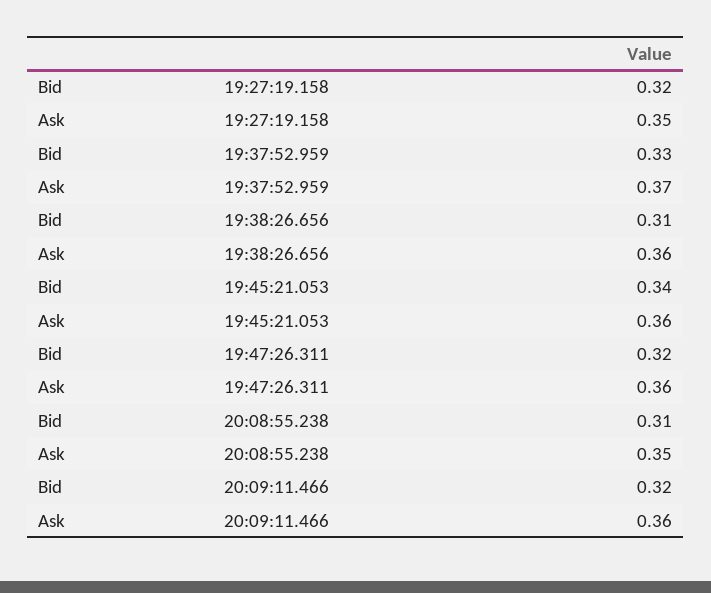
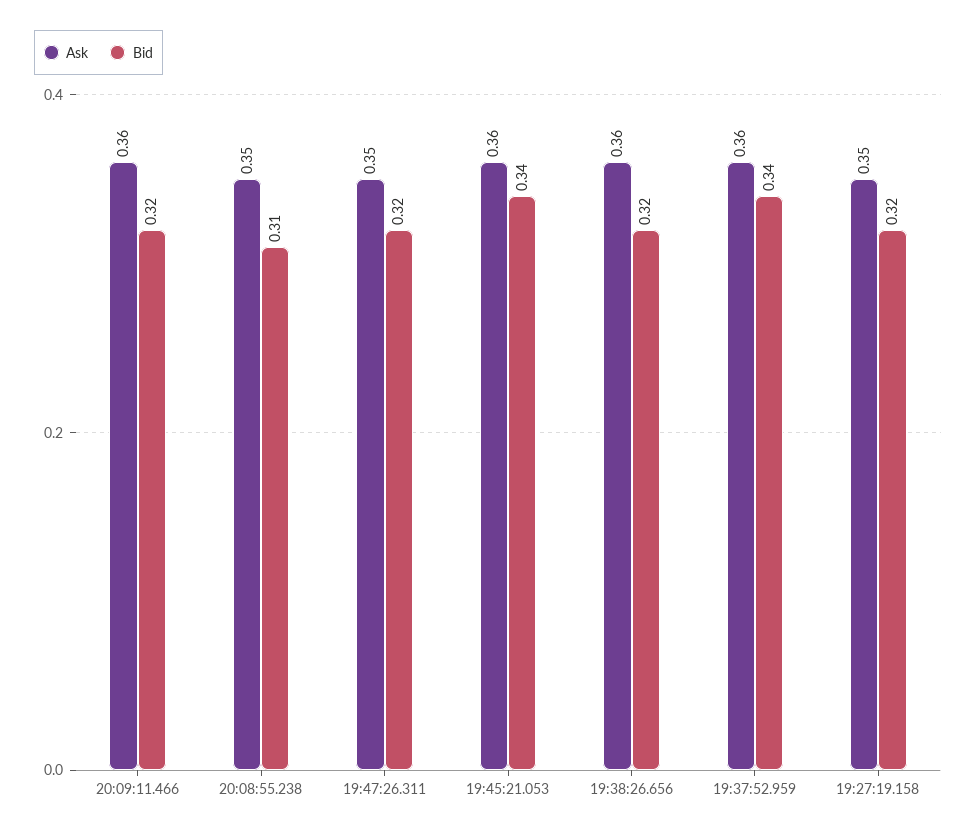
  {
    "Bid": {
      "19:27:19.158": 0.32,
-     "19:37:52.959": 0.33,
+     "19:37:52.959": 0.34,
-     "19:38:26.656": 0.31,
+     "19:38:26.656": 0.32,
      "19:45:21.053": 0.34,
      "19:47:26.311": 0.32,
      "20:08:55.238": 0.31,
      "20:09:11.466": 0.32
    },
    "Ask": {
      "19:27:19.158": 0.35,
-     "19:37:52.959": 0.37,
+     "19:37:52.959": 0.36,
      "19:38:26.656": 0.36,
      "19:45:21.053": 0.36,
-     "19:47:26.311": 0.36,
+     "19:47:26.311": 0.35,
      "20:08:55.238": 0.35,
      "20:09:11.466": 0.36
    }
  }

